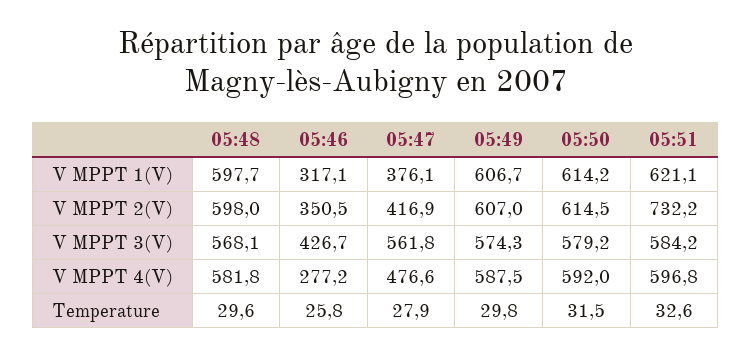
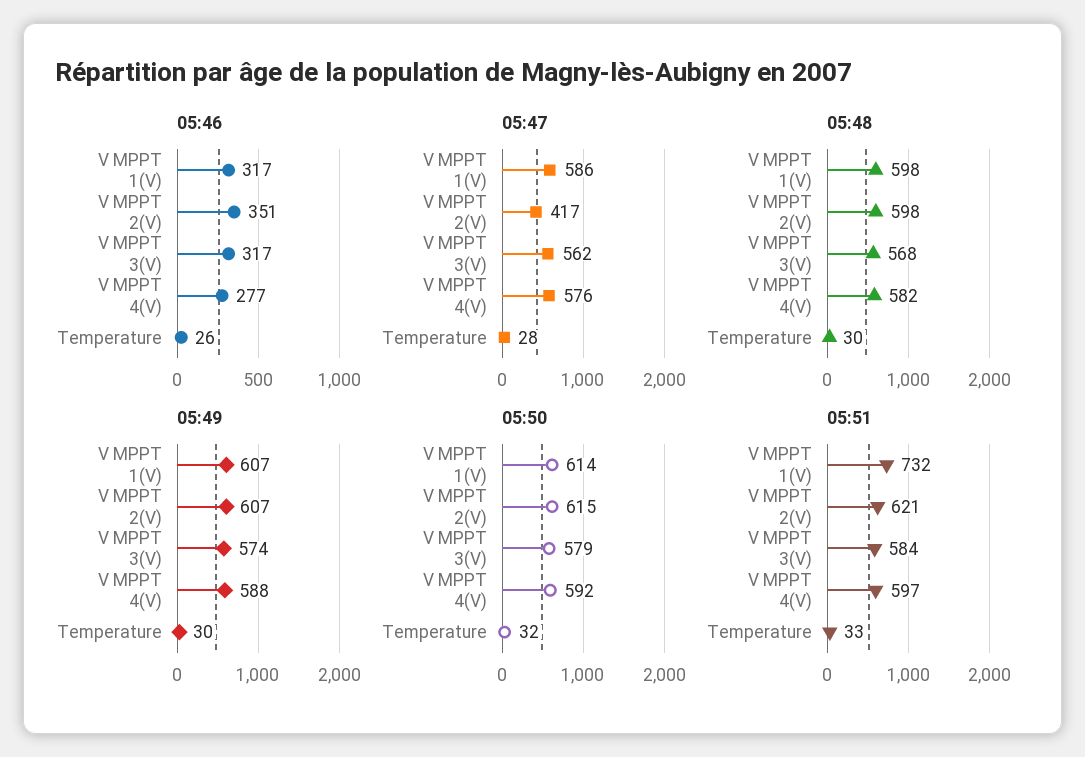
  {
    "05:48": {
      "V MPPT 1(V)": 597.7,
      "V MPPT 2(V)": 598,
      "V MPPT 3(V)": 568.1,
      "V MPPT 4(V)": 581.8,
      "Temperature": 29.6
    },
    "05:46": {
      "V MPPT 1(V)": 317.1,
      "V MPPT 2(V)": 350.5,
-     "V MPPT 3(V)": 426.7,
+     "V MPPT 3(V)": 317,
      "V MPPT 4(V)": 277.2,
      "Temperature": 25.8
    },
    "05:47": {
-     "V MPPT 1(V)": 376.1,
+     "V MPPT 1(V)": 586,
      "V MPPT 2(V)": 416.9,
      "V MPPT 3(V)": 561.8,
-     "V MPPT 4(V)": 476.6,
+     "V MPPT 4(V)": 576,
      "Temperature": 27.9
    },
    "05:49": {
      "V MPPT 1(V)": 606.7,
      "V MPPT 2(V)": 607,
      "V MPPT 3(V)": 574.3,
      "V MPPT 4(V)": 587.5,
      "Temperature": 29.8
    },
    "05:50": {
      "V MPPT 1(V)": 614.2,
      "V MPPT 2(V)": 614.5,
      "V MPPT 3(V)": 579.2,
      "V MPPT 4(V)": 592,
      "Temperature": 31.5
    },
    "05:51": {
-     "V MPPT 1(V)": 621.1,
+     "V MPPT 1(V)": 732,
-     "V MPPT 2(V)": 732.2,
+     "V MPPT 2(V)": 621,
      "V MPPT 3(V)": 584.2,
      "V MPPT 4(V)": 596.8,
      "Temperature": 32.6
    }
  }

